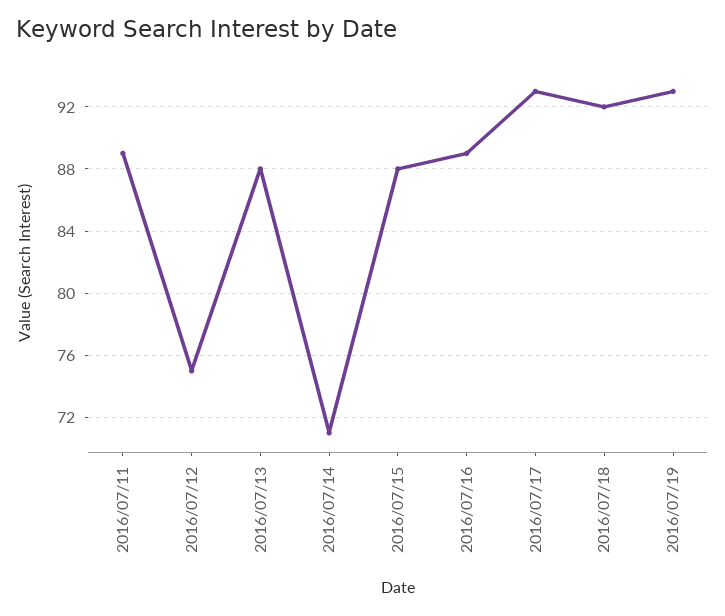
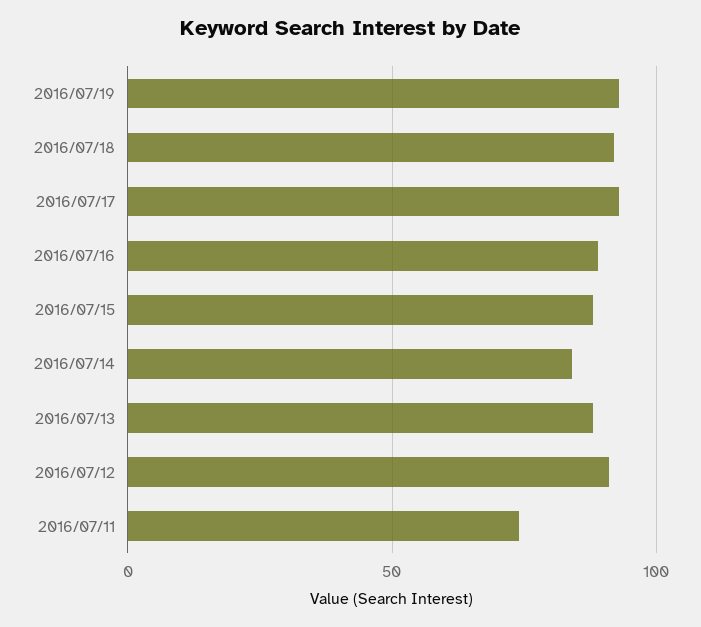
  {
-   "2016/07/11": 89,
+   "2016/07/11": 75,
-   "2016/07/12": 75,
+   "2016/07/12": 90,
    "2016/07/13": 88,
-   "2016/07/14": 71,
+   "2016/07/14": 85,
    "2016/07/15": 88,
    "2016/07/16": 89,
    "2016/07/17": 93,
    "2016/07/18": 92,
    "2016/07/19": 93
  }

